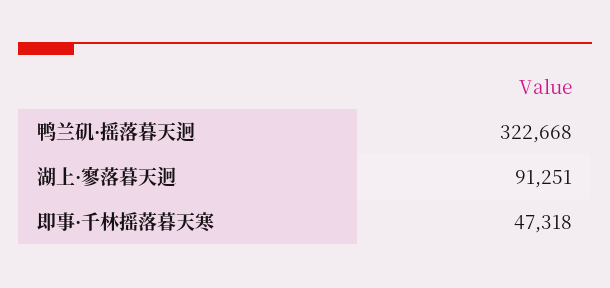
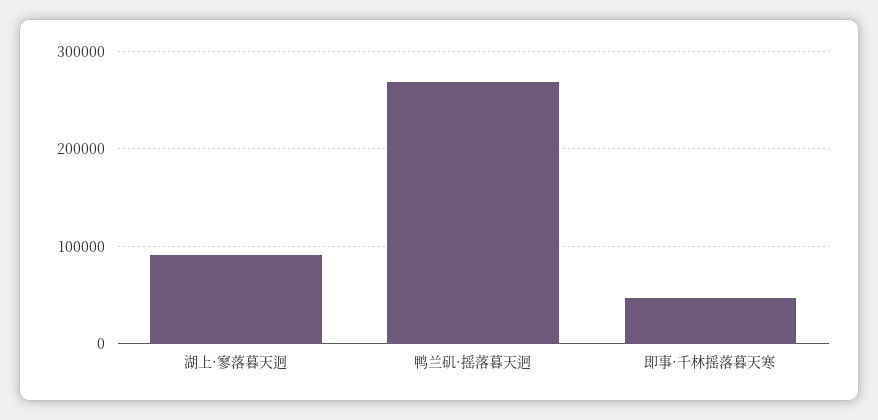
  {
-   "鸭兰矶·摇落暮天迥": 322668,
+   "鸭兰矶·摇落暮天迥": 270000,
    "湖上·寥落暮天迥": 91251,
    "即事·千林摇落暮天寒": 47318
  }

